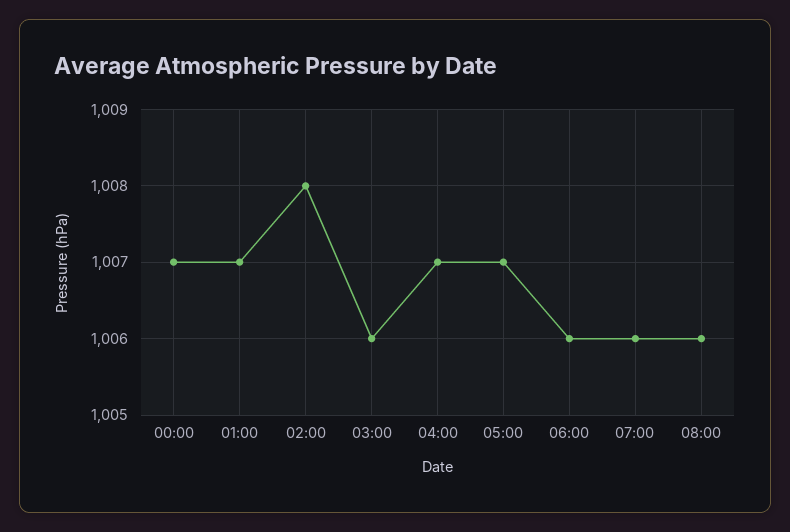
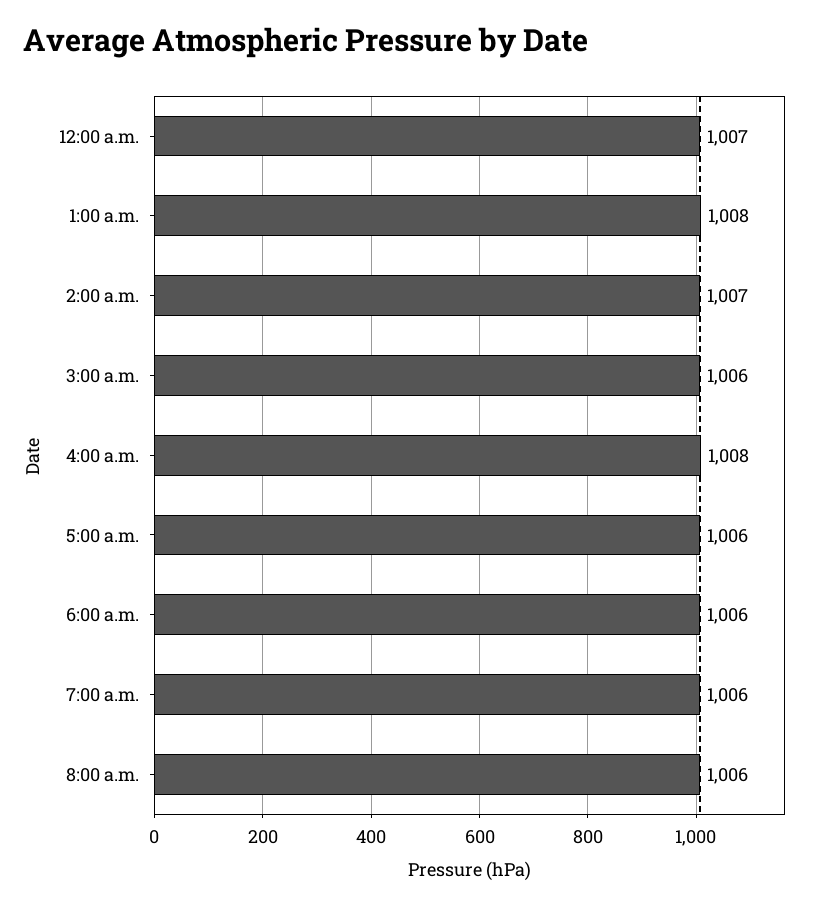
  {
    "00:00": 1007,
-   "01:00": 1007,
+   "01:00": 1008,
-   "02:00": 1008,
+   "02:00": 1007,
    "03:00": 1006,
-   "04:00": 1007,
+   "04:00": 1008,
-   "05:00": 1007,
+   "05:00": 1006,
    "06:00": 1006,
    "07:00": 1006,
    "08:00": 1006
  }

